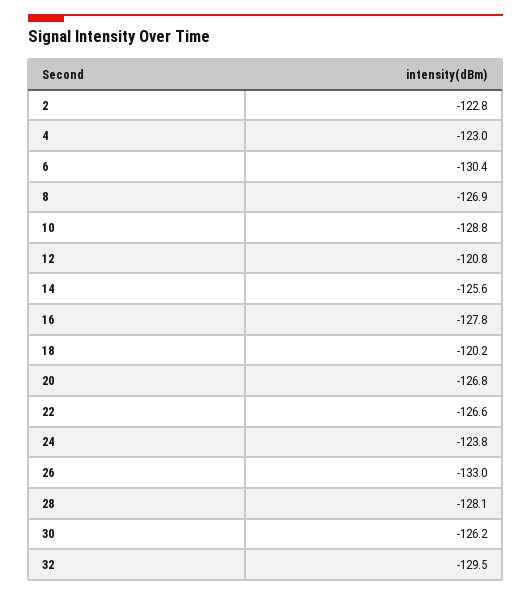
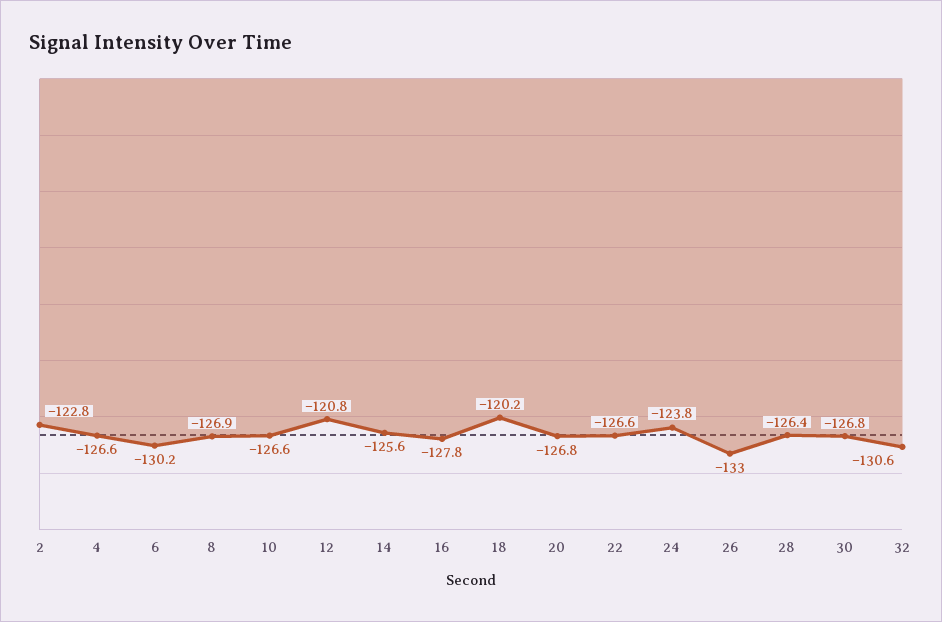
  {
    "2": -122.8,
-   "4": -123,
+   "4": -126.6,
-   "6": -130.4,
+   "6": -130.2,
    "8": -126.9,
-   "10": -128.8,
+   "10": -126.6,
    "12": -120.8,
    "14": -125.6,
    "16": -127.8,
    "18": -120.2,
    "20": -126.8,
    "22": -126.6,
    "24": -123.8,
    "26": -133,
-   "28": -128.1,
+   "28": -126.4,
-   "30": -126.2,
+   "30": -126.8,
-   "32": -129.5
+   "32": -130.6
  }

